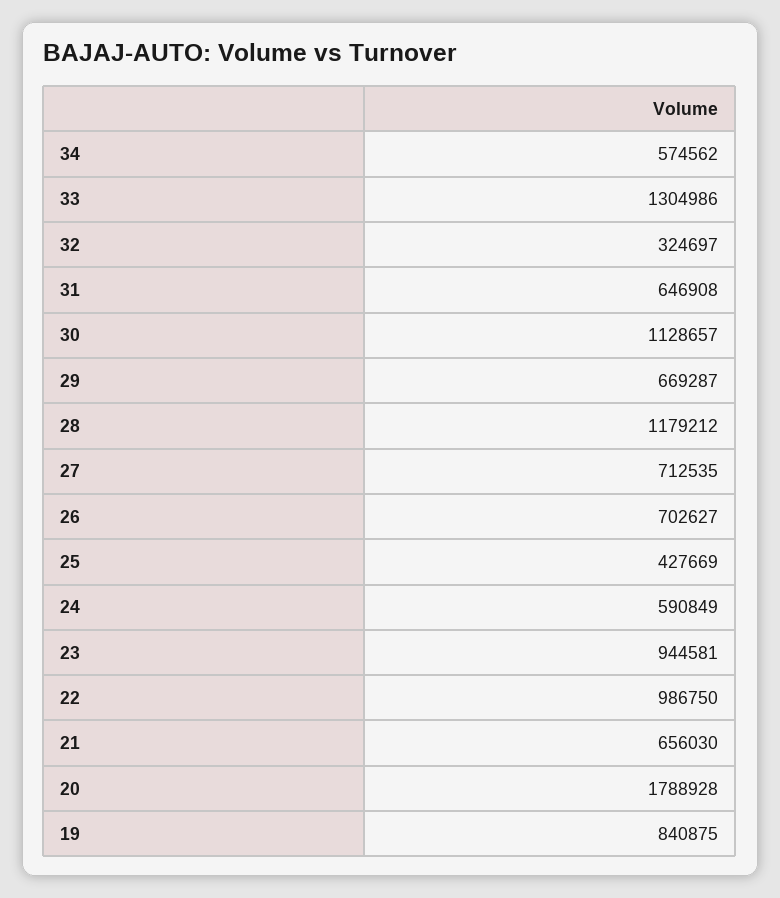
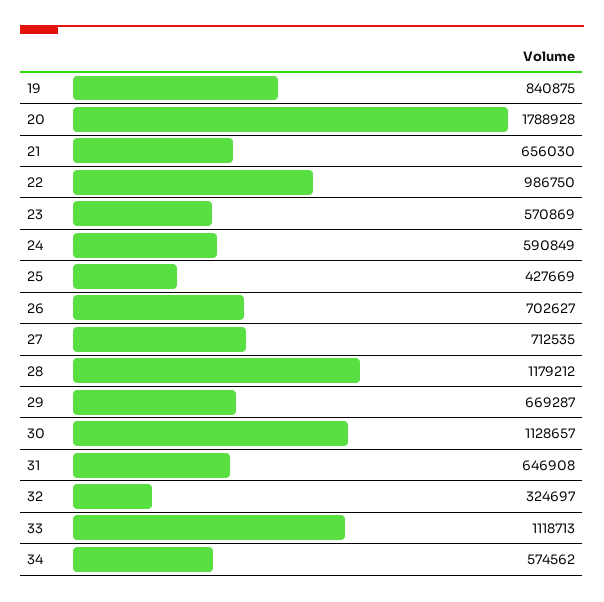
  {
    "34": 574562,
-   "33": 1304986,
+   "33": 1118713,
    "32": 324697,
    "31": 646908,
    "30": 1128657,
    "29": 669287,
    "28": 1179212,
    "27": 712535,
    "26": 702627,
    "25": 427669,
    "24": 590849,
-   "23": 944581,
+   "23": 570869,
    "22": 986750,
    "21": 656030,
    "20": 1788928,
    "19": 840875
  }

